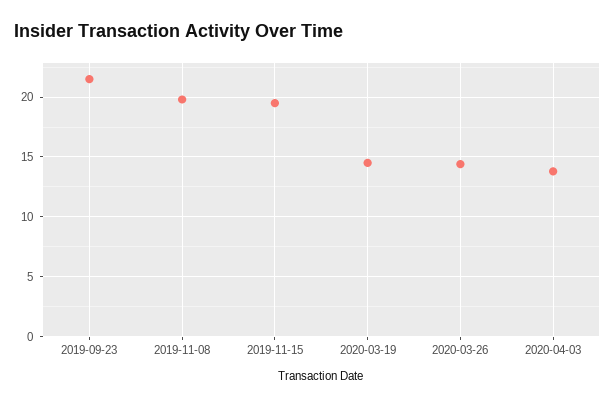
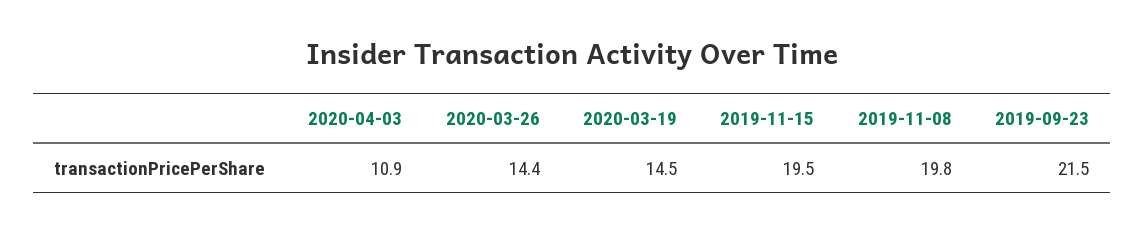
  {
    "2019-09-23": 21.5,
    "2019-11-08": 19.8,
    "2019-11-15": 19.5,
    "2020-03-19": 14.5,
    "2020-03-26": 14.4,
-   "2020-04-03": 14
+   "2020-04-03": 10.9
  }

